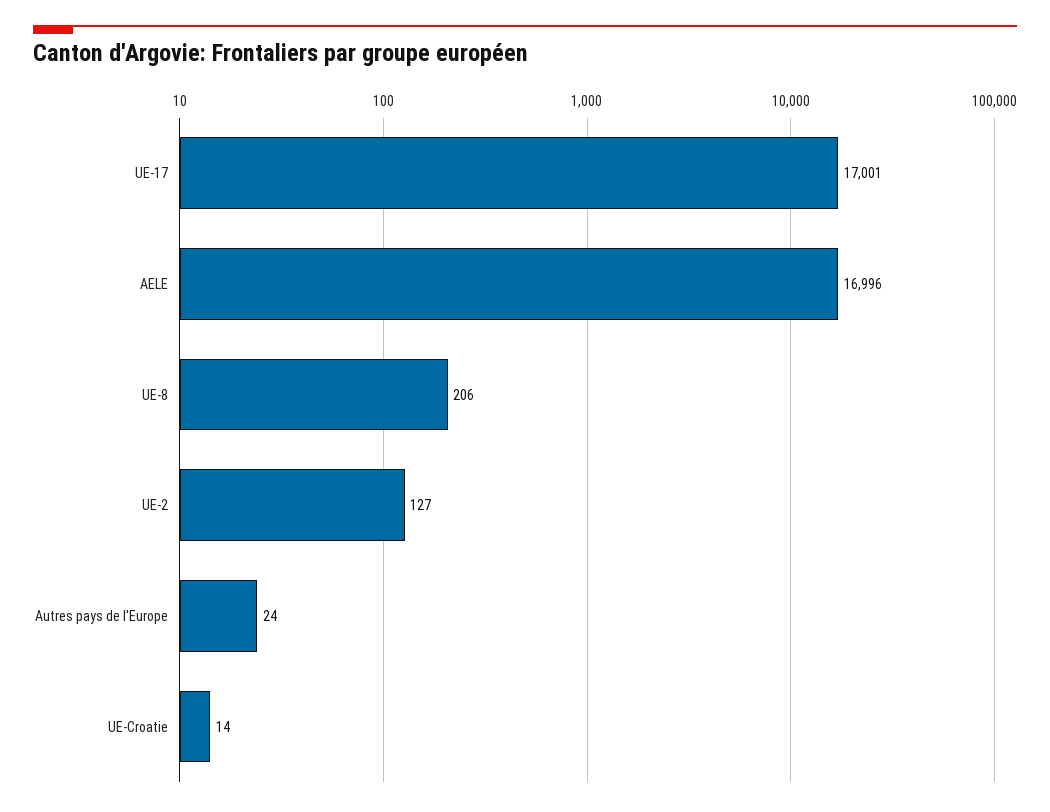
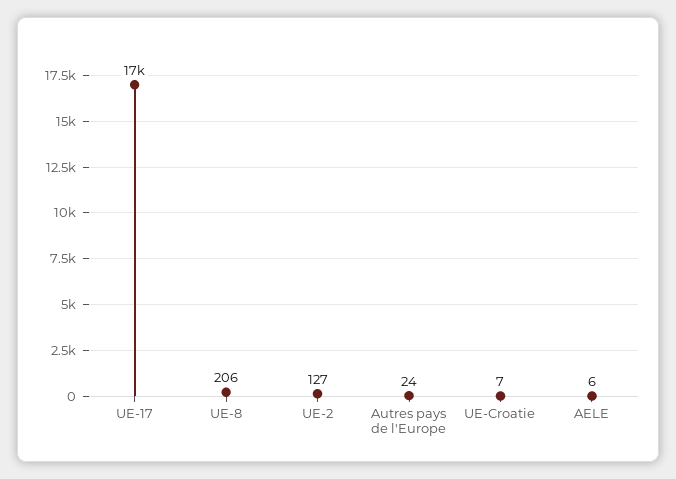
  {
    "UE-17": 17001,
-   "AELE": 16996,
+   "AELE": 6,
    "UE-8": 206,
    "UE-2": 127,
    "Autres pays de l'Europe": 24,
-   "UE-Croatie": 14
+   "UE-Croatie": 7
  }

